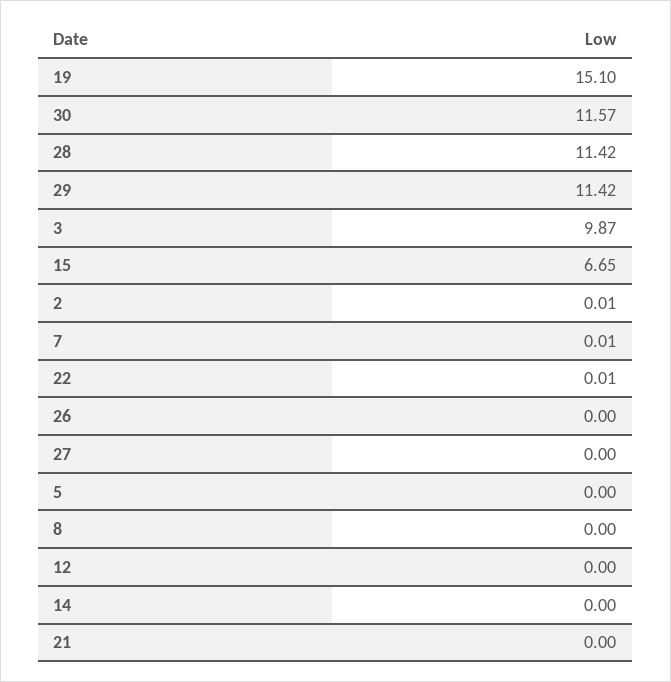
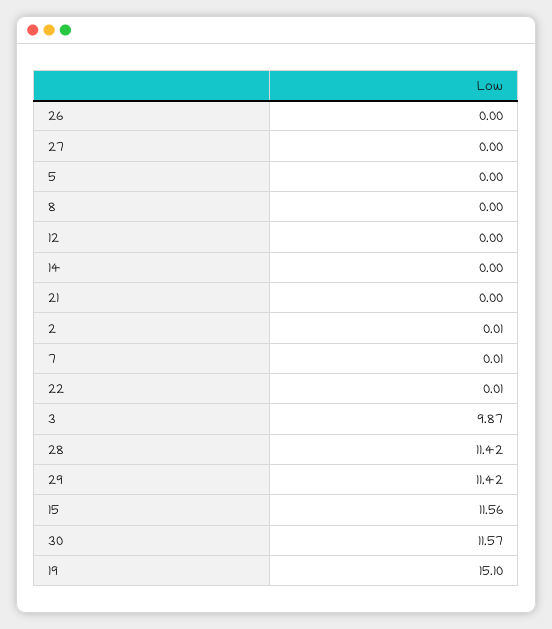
  {
    "19": 15.1,
    "30": 11.57,
    "28": 11.42,
    "29": 11.42,
    "3": 9.87,
-   "15": 6.65,
+   "15": 11.56,
    "2": 0.01,
    "7": 0.01,
    "22": 0.01,
    "26": 0,
    "27": 0,
    "5": 0,
    "8": 0,
    "12": 0,
    "14": 0,
    "21": 0
  }

